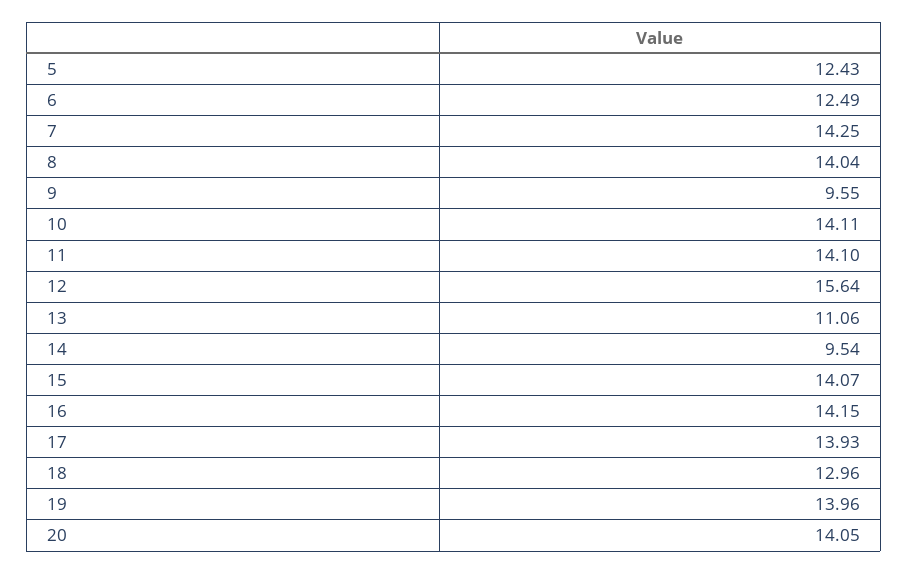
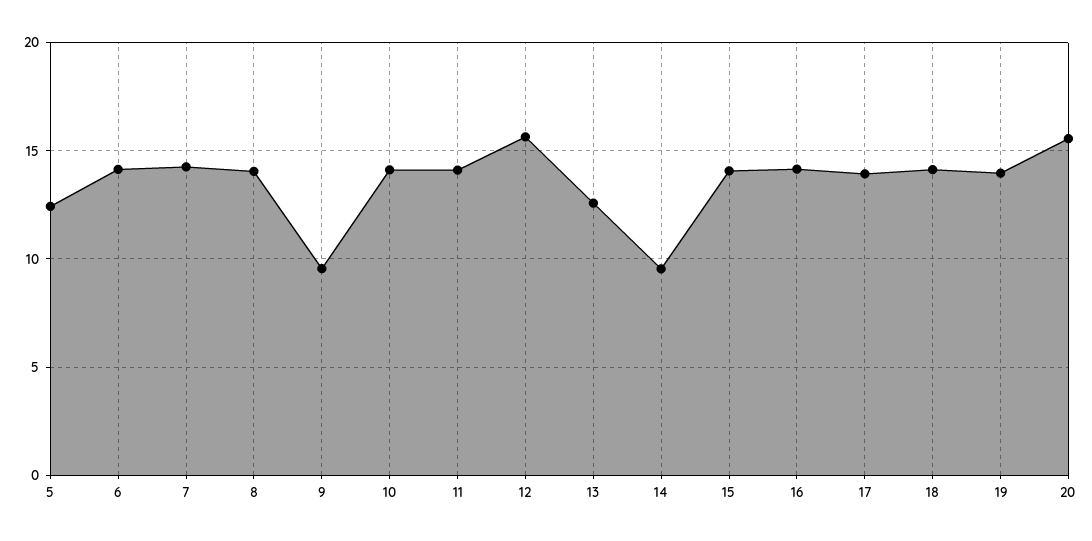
  {
    "5": 12.43,
-   "6": 12.49,
+   "6": 14,
    "7": 14.25,
    "8": 14.04,
    "9": 9.55,
    "10": 14.11,
    "11": 14.1,
    "12": 15.64,
-   "13": 11.06,
+   "13": 12.5,
    "14": 9.54,
    "15": 14.07,
    "16": 14.15,
    "17": 13.93,
-   "18": 12.96,
+   "18": 14,
    "19": 13.96,
-   "20": 14.05
+   "20": 15.5
  }

